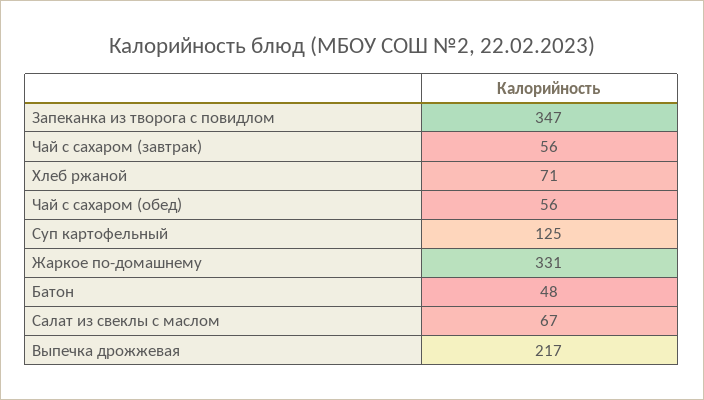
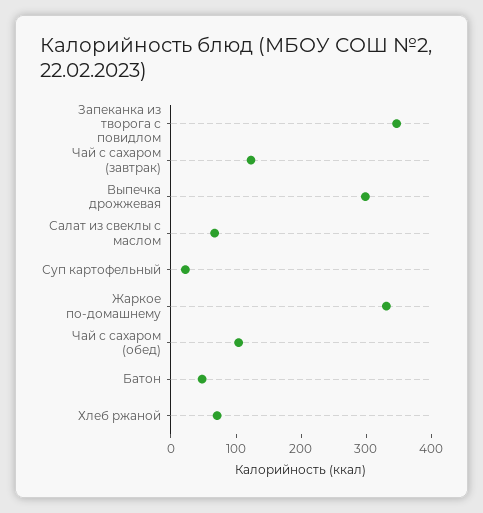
  {
    "Запеканка из творога с повидлом": 347,
-   "Чай с сахаром (завтрак)": 56,
+   "Чай с сахаром (завтрак)": 120,
    "Хлеб ржаной": 71,
-   "Чай с сахаром (обед)": 56,
+   "Чай с сахаром (обед)": 100,
-   "Суп картофельный": 125,
+   "Суп картофельный": 20,
    "Жаркое по-домашнему": 331,
    "Батон": 48,
    "Салат из свеклы с маслом": 67,
-   "Выпечка дрожжевая": 217
+   "Выпечка дрожжевая": 300
  }

